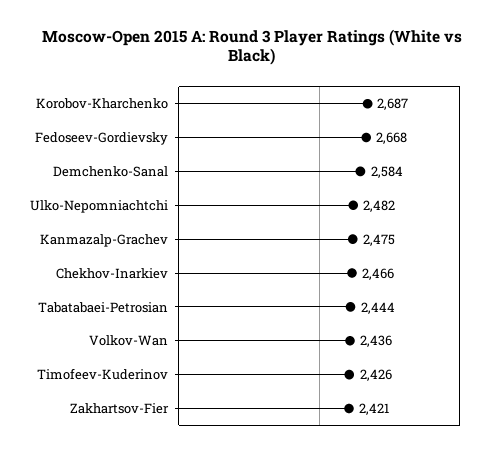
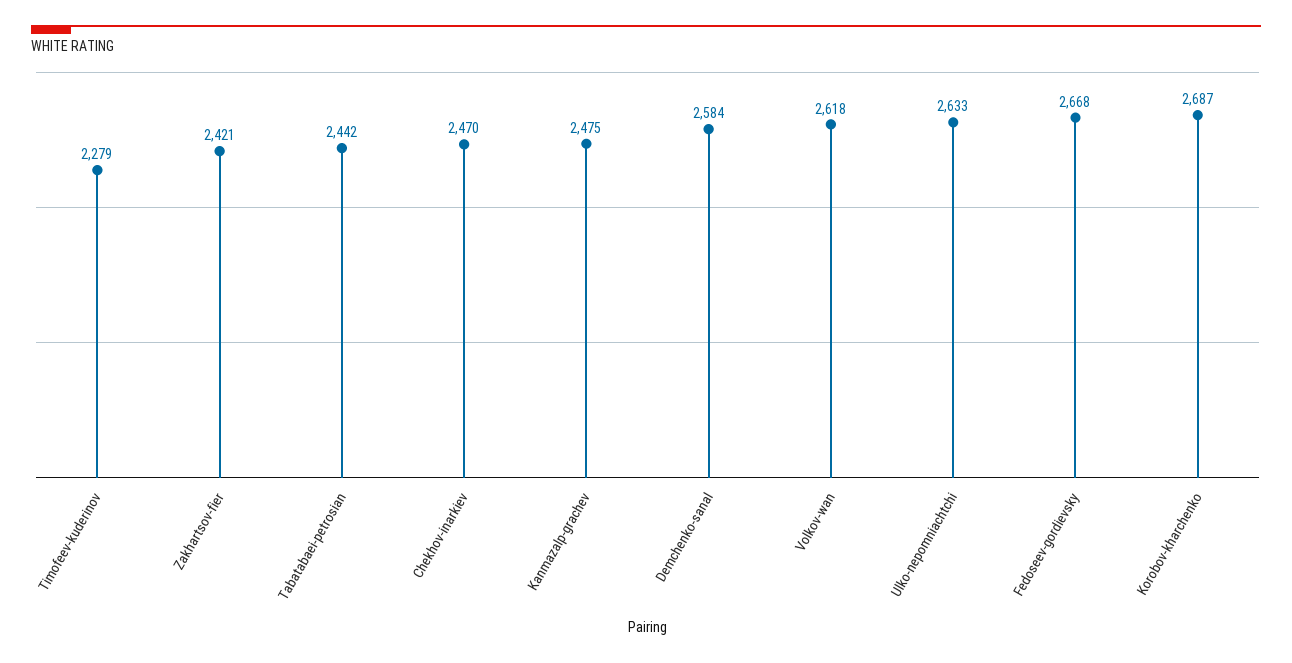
  {
    "Korobov-Kharchenko": 2687,
    "Fedoseev-Gordievsky": 2668,
    "Demchenko-Sanal": 2584,
-   "Ulko-Nepomniachtchi": 2482,
+   "Ulko-Nepomniachtchi": 2633,
    "Kanmazalp-Grachev": 2475,
-   "Chekhov-Inarkiev": 2466,
+   "Chekhov-Inarkiev": 2470,
-   "Tabatabaei-Petrosian": 2444,
+   "Tabatabaei-Petrosian": 2442,
-   "Volkov-Wan": 2436,
+   "Volkov-Wan": 2618,
-   "Timofeev-Kuderinov": 2426,
+   "Timofeev-Kuderinov": 2279,
    "Zakhartsov-Fier": 2421
  }

